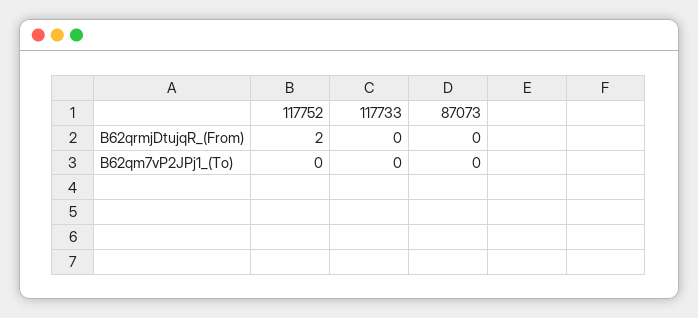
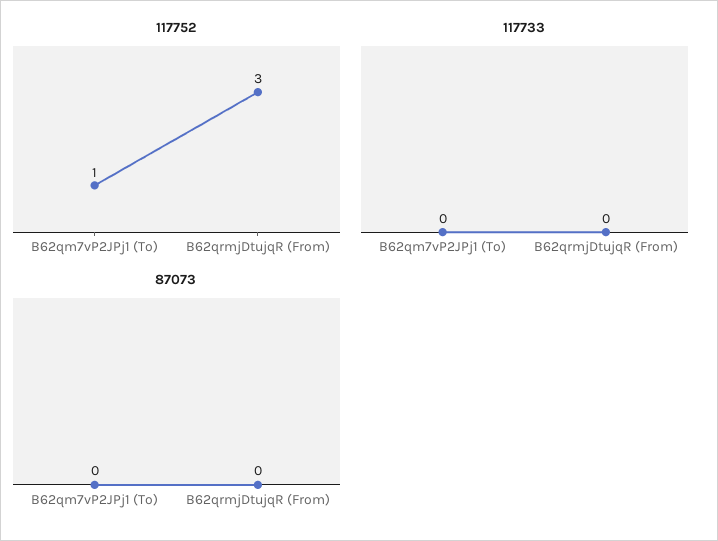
  {
    "117752": {
-     "B62qrmjDtujqR_(From)": 2,
+     "B62qrmjDtujqR_(From)": 3,
-     "B62qm7vP2JPj1_(To)": 0
+     "B62qm7vP2JPj1_(To)": 1
    },
    "117733": {
      "B62qrmjDtujqR_(From)": 0,
      "B62qm7vP2JPj1_(To)": 0
    },
    "87073": {
      "B62qrmjDtujqR_(From)": 0,
      "B62qm7vP2JPj1_(To)": 0
    }
  }

